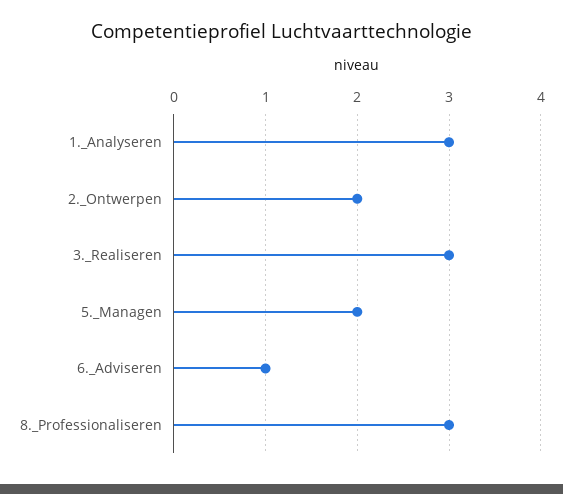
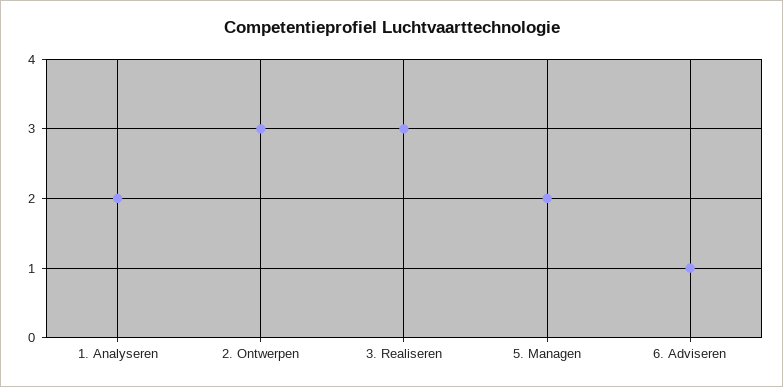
  {
-   "1._Analyseren": 3,
+   "1._Analyseren": 2,
-   "2._Ontwerpen": 2,
+   "2._Ontwerpen": 3,
    "3._Realiseren": 3,
    "5._Managen": 2,
-   "6._Adviseren": 1,
+   "6._Adviseren": 1
-   "8._Professionaliseren": 3
  }

